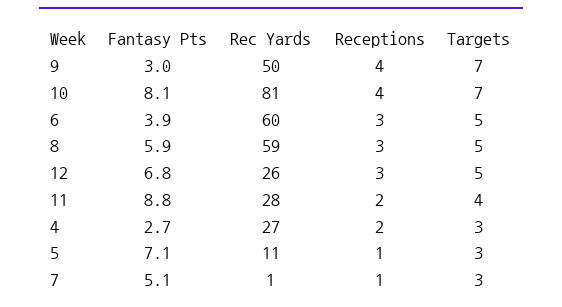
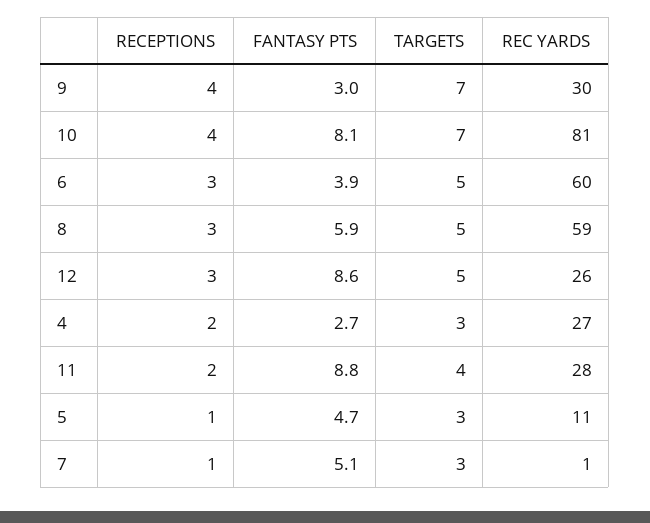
  {
    "Fantasy Pts": {
      "9": 3,
      "10": 8.1,
      "6": 3.9,
      "8": 5.9,
-     "12": 6.8,
+     "12": 8.6,
      "11": 8.8,
      "4": 2.7,
-     "5": 7.1,
+     "5": 4.7,
      "7": 5.1
    },
    "Rec Yards": {
-     "9": 50,
+     "9": 30,
      "10": 81,
      "6": 60,
      "8": 59,
      "12": 26,
      "11": 28,
      "4": 27,
      "5": 11,
      "7": 1
    },
    "Receptions": {
      "9": 4,
      "10": 4,
      "6": 3,
      "8": 3,
      "12": 3,
      "11": 2,
      "4": 2,
      "5": 1,
      "7": 1
    },
    "Targets": {
      "9": 7,
      "10": 7,
      "6": 5,
      "8": 5,
      "12": 5,
      "11": 4,
      "4": 3,
      "5": 3,
      "7": 3
    }
  }

